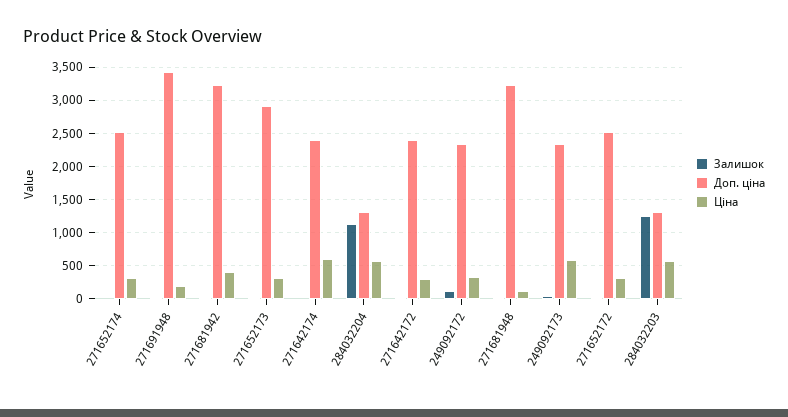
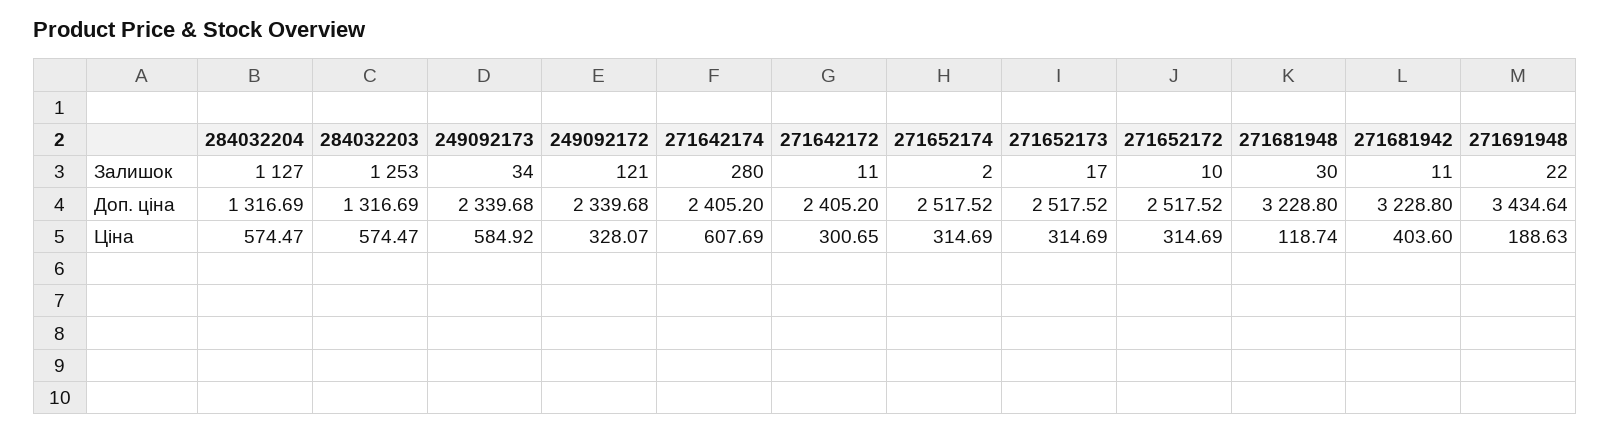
  {
    "Залишок": {
      "271652174": 2,
      "271691948": 22,
      "271681942": 11,
      "271652173": 17,
-     "271642174": 0,
+     "271642174": 280,
      "284032204": 1127,
      "271642172": 11,
      "249092172": 121,
      "271681948": 30,
      "249092173": 34,
      "271652172": 10,
      "284032203": 1253
    },
    "Доп. ціна": {
      "271652174": 2517.52,
      "271691948": 3434.64,
      "271681942": 3228.8,
-     "271652173": 2900,
+     "271652173": 2517.52,
      "271642174": 2405.2,
      "284032204": 1316.69,
      "271642172": 2405.2,
      "249092172": 2339.68,
      "271681948": 3228.8,
      "249092173": 2339.68,
      "271652172": 2517.52,
      "284032203": 1316.69
    },
    "Ціна": {
      "271652174": 314.69,
      "271691948": 188.63,
      "271681942": 403.6,
      "271652173": 314.69,
      "271642174": 607.69,
      "284032204": 574.47,
      "271642172": 300.65,
      "249092172": 328.07,
      "271681948": 118.74,
      "249092173": 584.92,
      "271652172": 314.69,
      "284032203": 574.47
    }
  }

